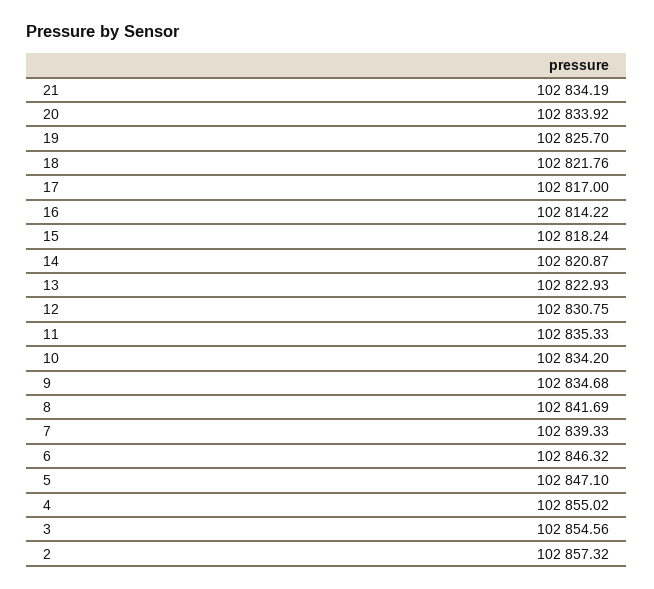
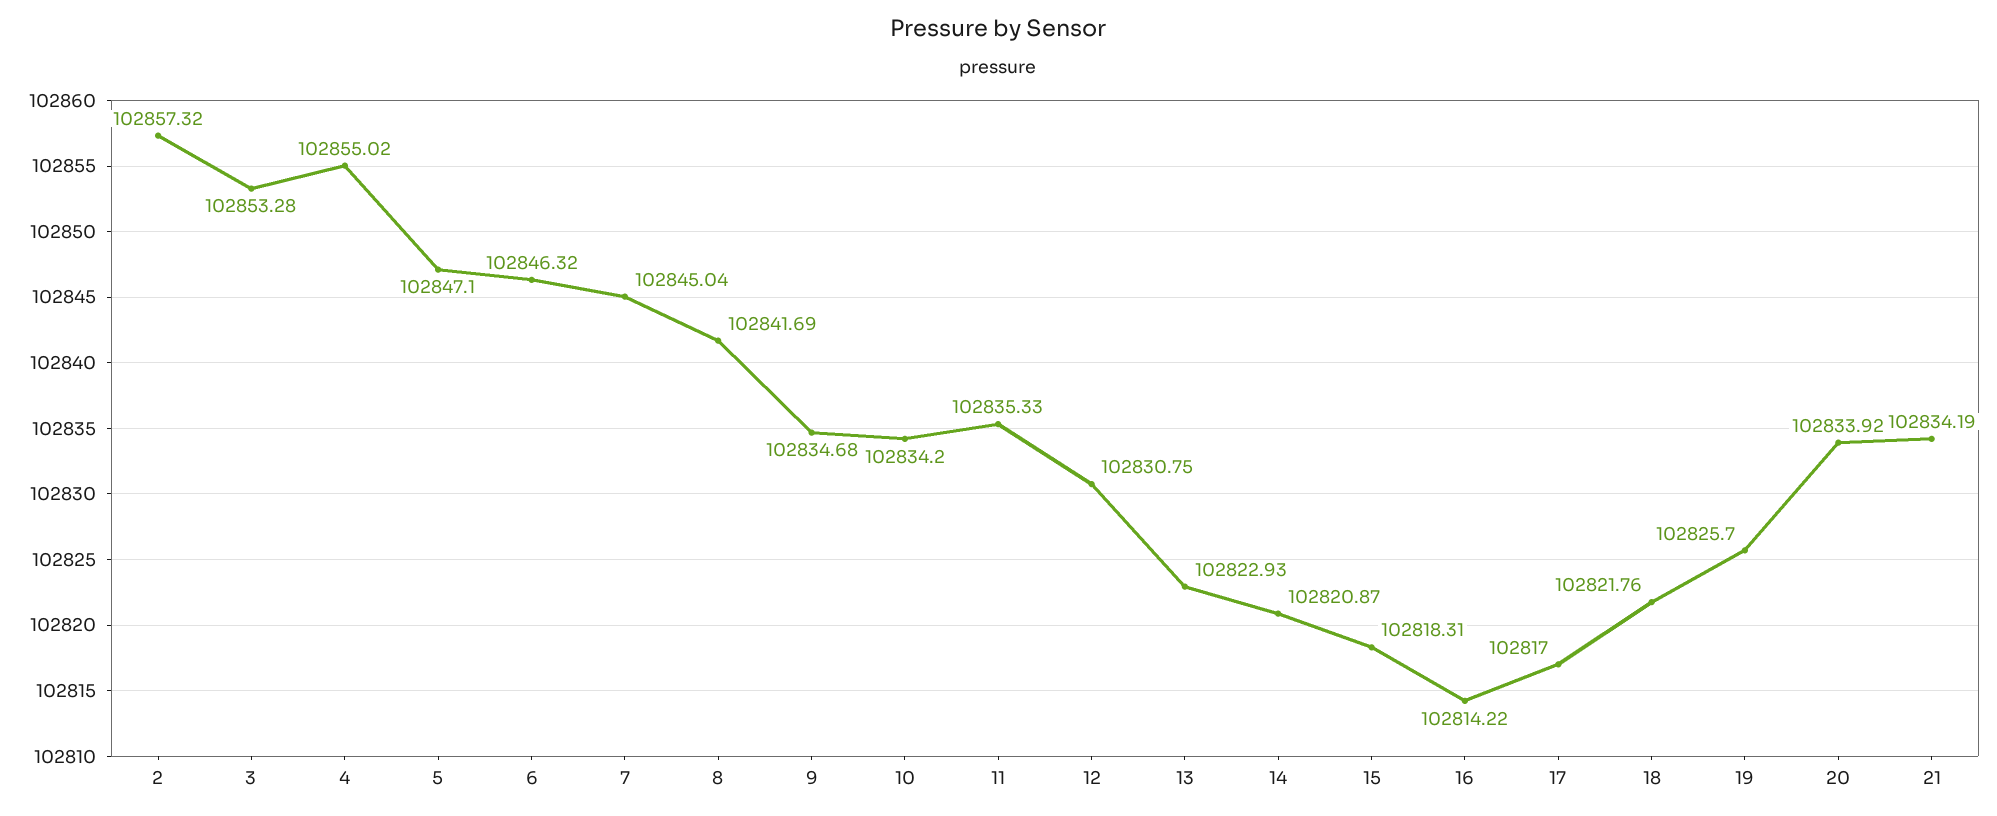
  {
    "21": 102834.19,
    "20": 102833.92,
    "19": 102825.7,
    "18": 102821.76,
    "17": 102817,
    "16": 102814.22,
-   "15": 102818.24,
+   "15": 102818.31,
    "14": 102820.87,
    "13": 102822.93,
    "12": 102830.75,
    "11": 102835.33,
    "10": 102834.2,
    "9": 102834.68,
    "8": 102841.69,
-   "7": 102839.33,
+   "7": 102845.04,
    "6": 102846.32,
    "5": 102847.1,
    "4": 102855.02,
-   "3": 102854.56,
+   "3": 102853.28,
    "2": 102857.32
  }

